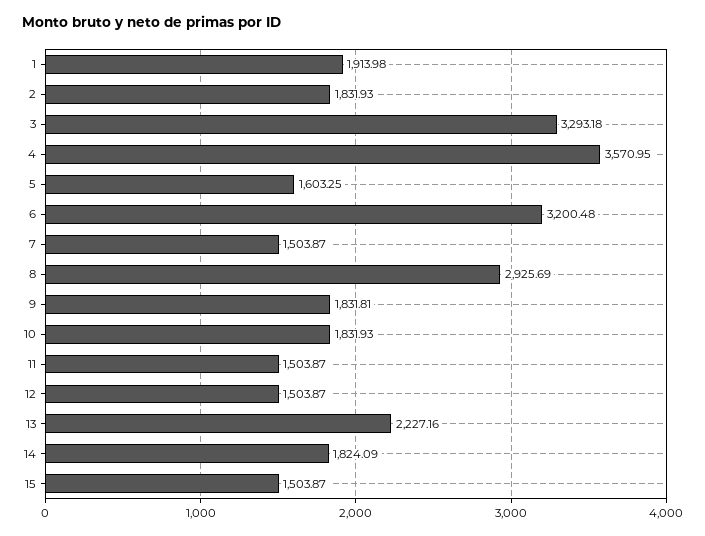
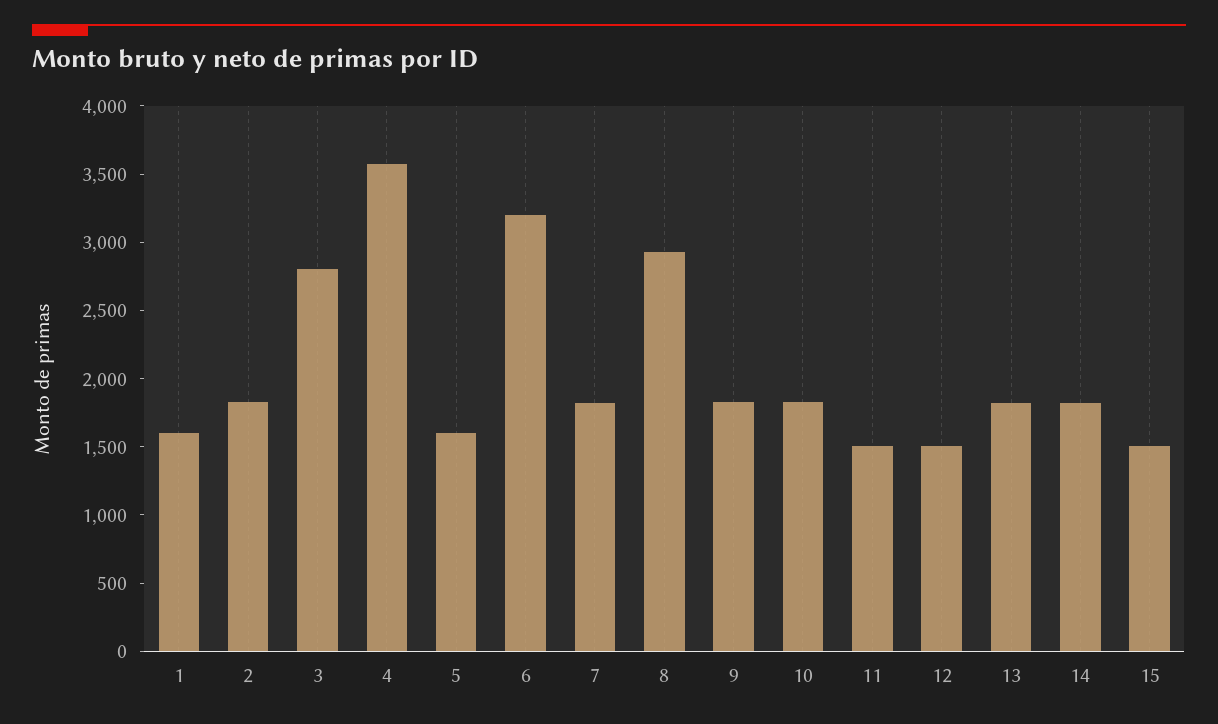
  {
-   "1": 1913.98,
+   "1": 1600,
    "2": 1831.93,
-   "3": 3293.18,
+   "3": 2800,
    "4": 3570.95,
    "5": 1603.25,
    "6": 3200.48,
-   "7": 1503.87,
+   "7": 1800,
    "8": 2925.69,
    "9": 1831.81,
    "10": 1831.93,
    "11": 1503.87,
    "12": 1503.87,
-   "13": 2227.16,
+   "13": 1800,
    "14": 1824.09,
    "15": 1503.87
  }

